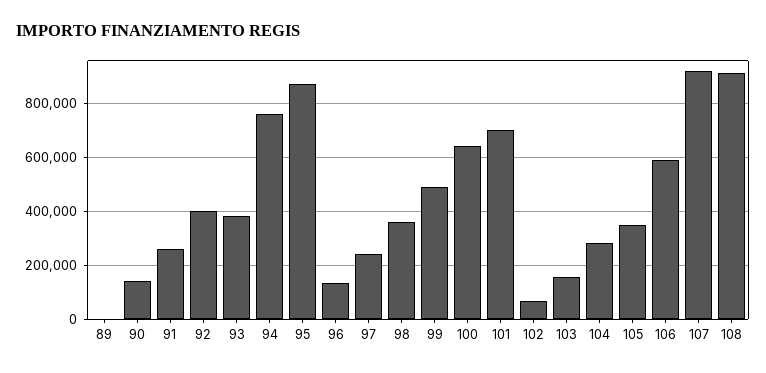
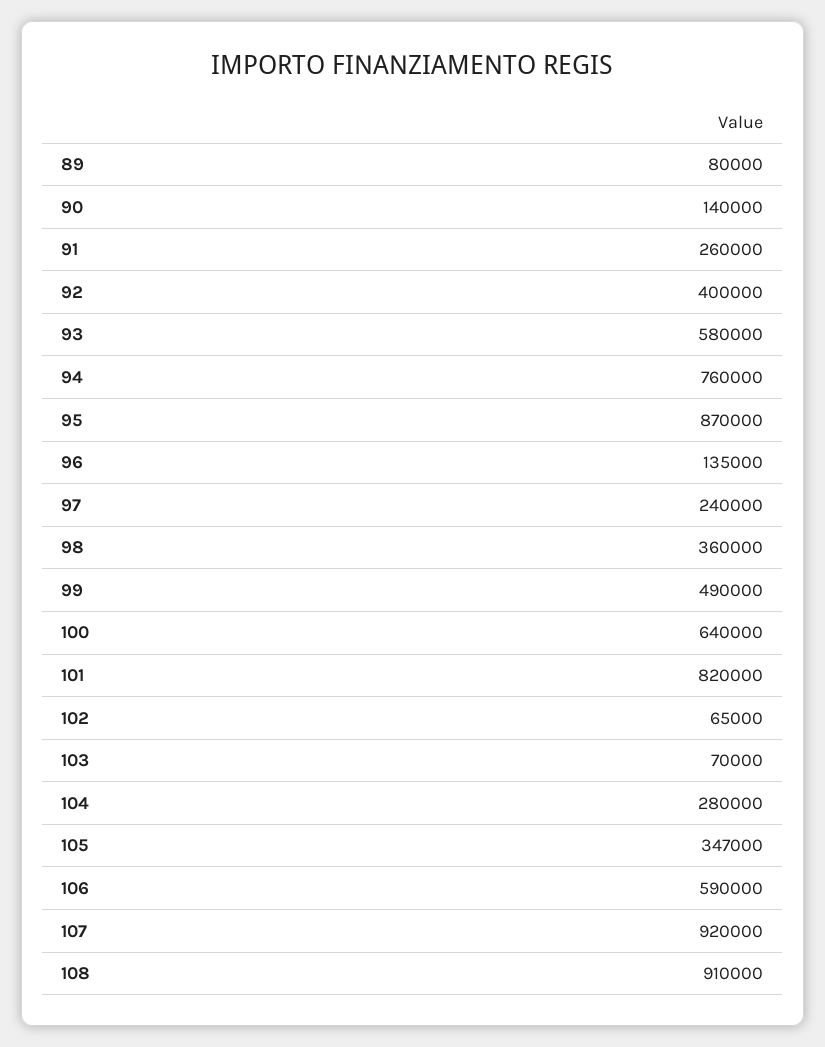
  {
-   "89": 0,
+   "89": 80000,
    "90": 140000,
    "91": 260000,
    "92": 400000,
-   "93": 375000,
+   "93": 580000,
    "94": 760000,
    "95": 870000,
    "96": 135000,
    "97": 240000,
    "98": 360000,
    "99": 490000,
    "100": 640000,
-   "101": 700000,
+   "101": 820000,
    "102": 65000,
-   "103": 150000,
+   "103": 70000,
    "104": 280000,
    "105": 347000,
    "106": 590000,
    "107": 920000,
    "108": 910000
  }

